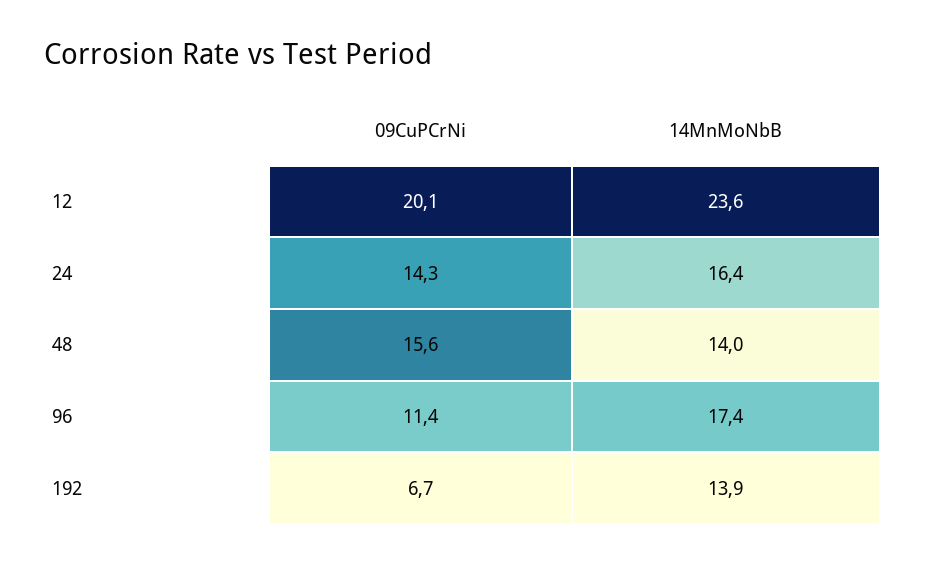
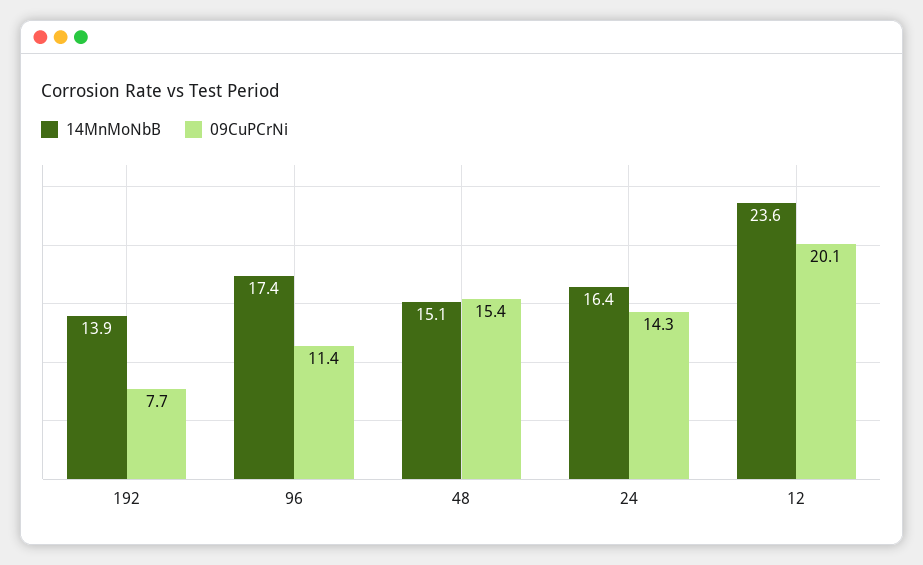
  {
    "09CuPCrNi": {
      "12": 20.1,
      "24": 14.3,
-     "48": 15.6,
+     "48": 15.4,
      "96": 11.4,
-     "192": 6.7
+     "192": 7.7
    },
    "14MnMoNbB": {
      "12": 23.6,
      "24": 16.4,
-     "48": 14,
+     "48": 15.1,
      "96": 17.4,
      "192": 13.9
    }
  }

